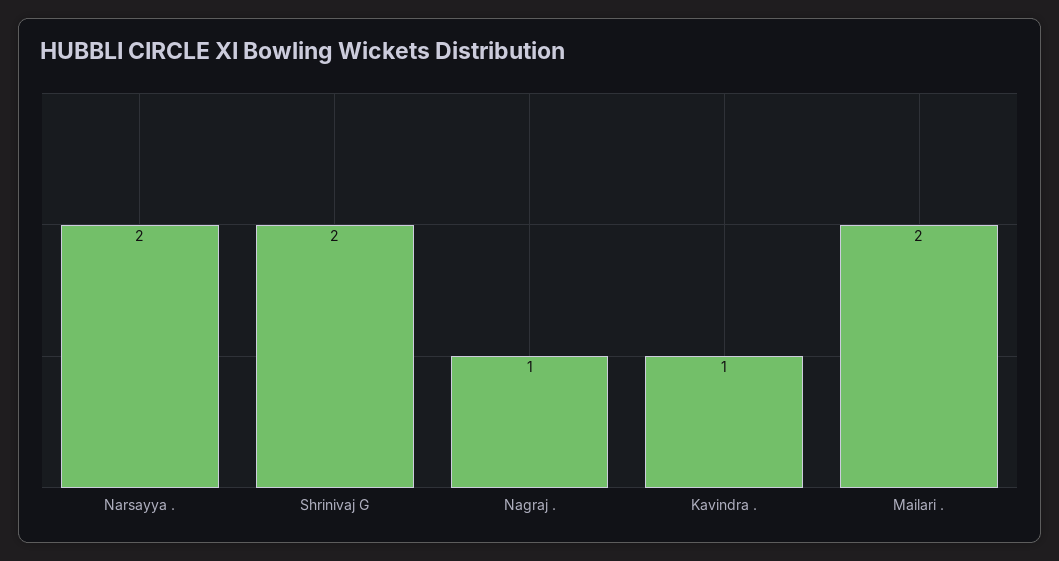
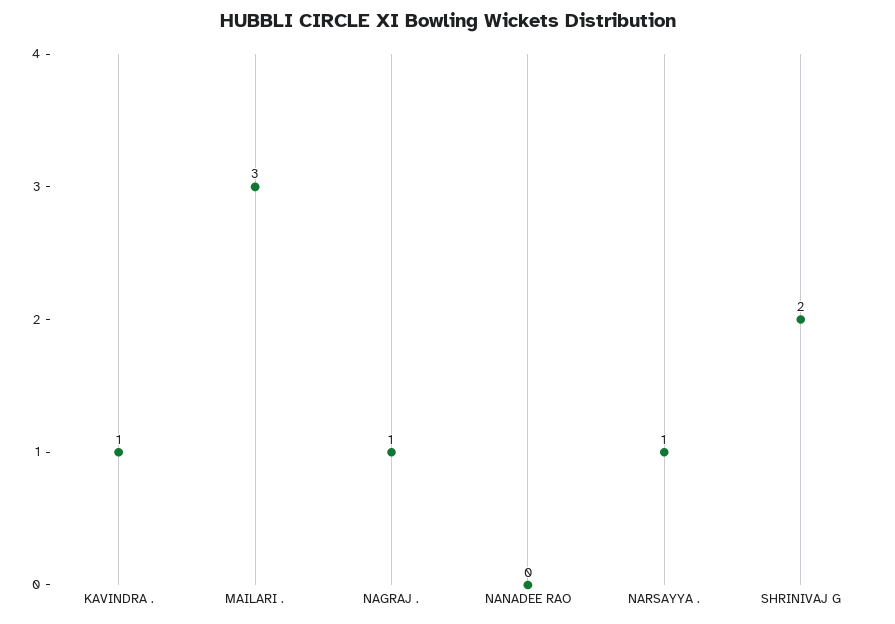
  {
-   "Narsayya .": 2,
+   "Narsayya .": 1,
    "Shrinivaj G": 2,
    "Nagraj .": 1,
    "Kavindra .": 1,
-   "Mailari .": 2
+   "Mailari .": 3,
+   "NANADEE RAO": 0
  }

